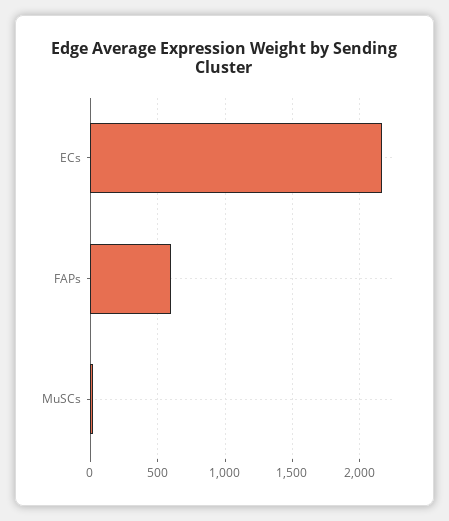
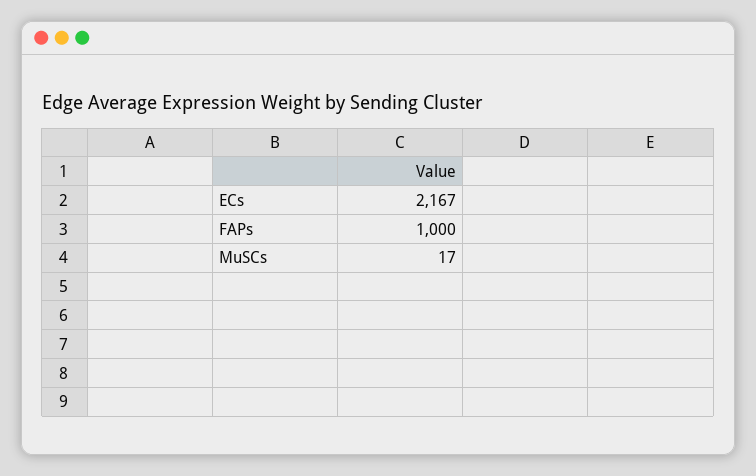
  {
    "ECs": 2167,
-   "FAPs": 600,
+   "FAPs": 1000,
    "MuSCs": 17
  }

